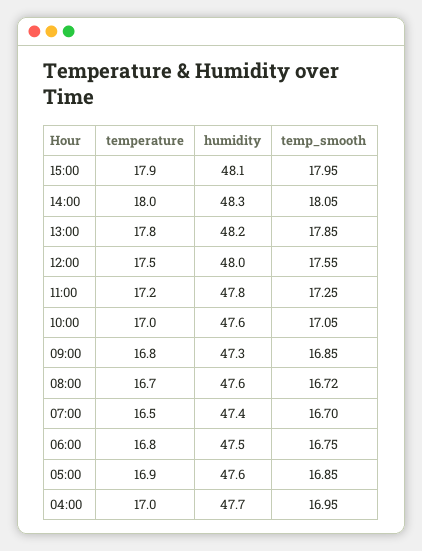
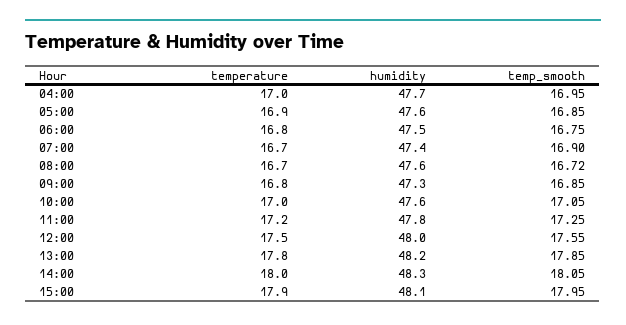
  {
    "temperature": {
      "15:00": 17.9,
      "14:00": 18,
      "13:00": 17.8,
      "12:00": 17.5,
      "11:00": 17.2,
      "10:00": 17,
      "09:00": 16.8,
      "08:00": 16.7,
-     "07:00": 16.5,
+     "07:00": 16.7,
      "06:00": 16.8,
      "05:00": 16.9,
      "04:00": 17
    },
    "humidity": {
      "15:00": 48.1,
      "14:00": 48.3,
      "13:00": 48.2,
      "12:00": 48,
      "11:00": 47.8,
      "10:00": 47.6,
      "09:00": 47.3,
      "08:00": 47.6,
      "07:00": 47.4,
      "06:00": 47.5,
      "05:00": 47.6,
      "04:00": 47.7
    },
    "temp_smooth": {
      "15:00": 17.95,
      "14:00": 18.05,
      "13:00": 17.85,
      "12:00": 17.55,
      "11:00": 17.25,
      "10:00": 17.05,
      "09:00": 16.85,
      "08:00": 16.72,
-     "07:00": 16.7,
+     "07:00": 16.9,
      "06:00": 16.75,
      "05:00": 16.85,
      "04:00": 16.95
    }
  }

